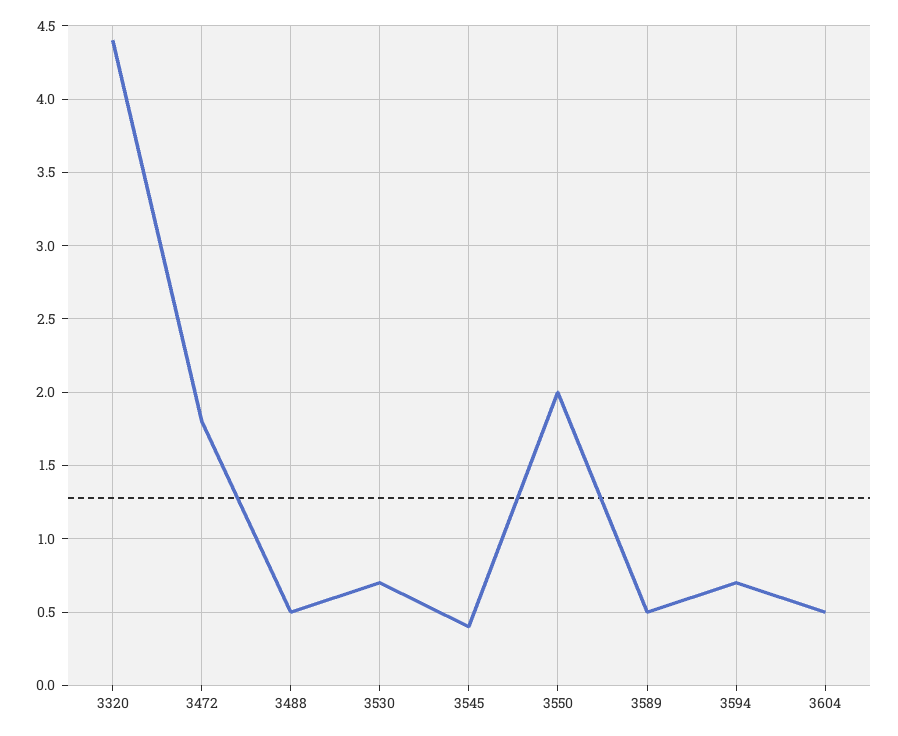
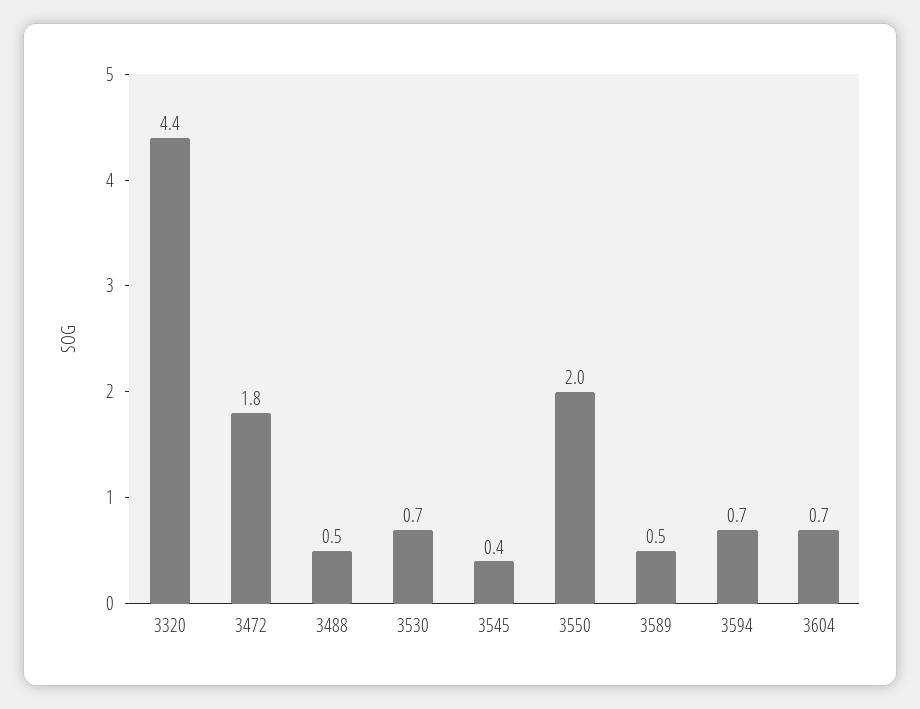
  {
    "3320": 4.4,
    "3472": 1.8,
    "3488": 0.5,
    "3530": 0.7,
    "3545": 0.4,
    "3550": 2,
    "3589": 0.5,
    "3594": 0.7,
-   "3604": 0.5
+   "3604": 0.7
  }

